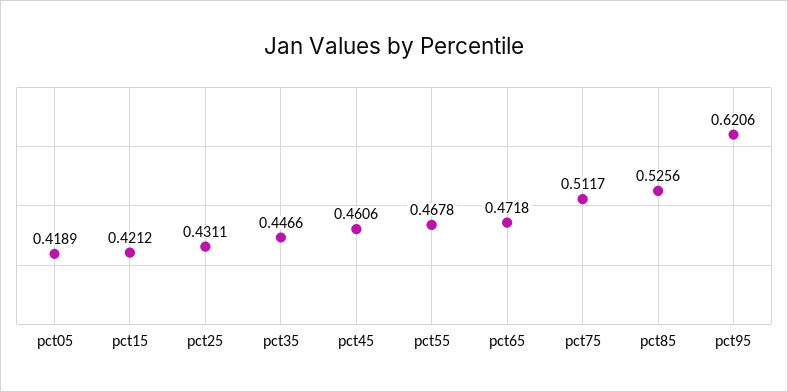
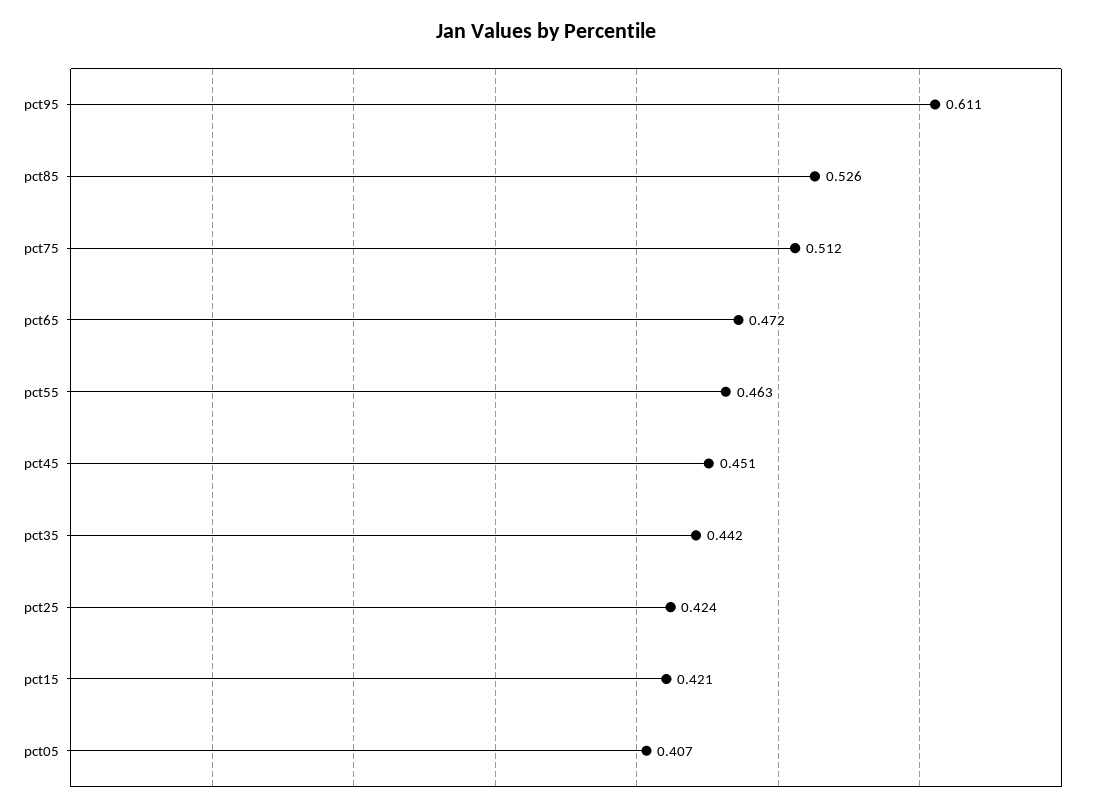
  {
-   "pct05": 0.4189,
+   "pct05": 0.407,
    "pct15": 0.4212,
-   "pct25": 0.4311,
+   "pct25": 0.424,
-   "pct35": 0.4466,
+   "pct35": 0.442,
-   "pct45": 0.4606,
+   "pct45": 0.451,
-   "pct55": 0.4678,
+   "pct55": 0.463,
    "pct65": 0.4718,
    "pct75": 0.5117,
    "pct85": 0.5256,
-   "pct95": 0.6206
+   "pct95": 0.611
  }

